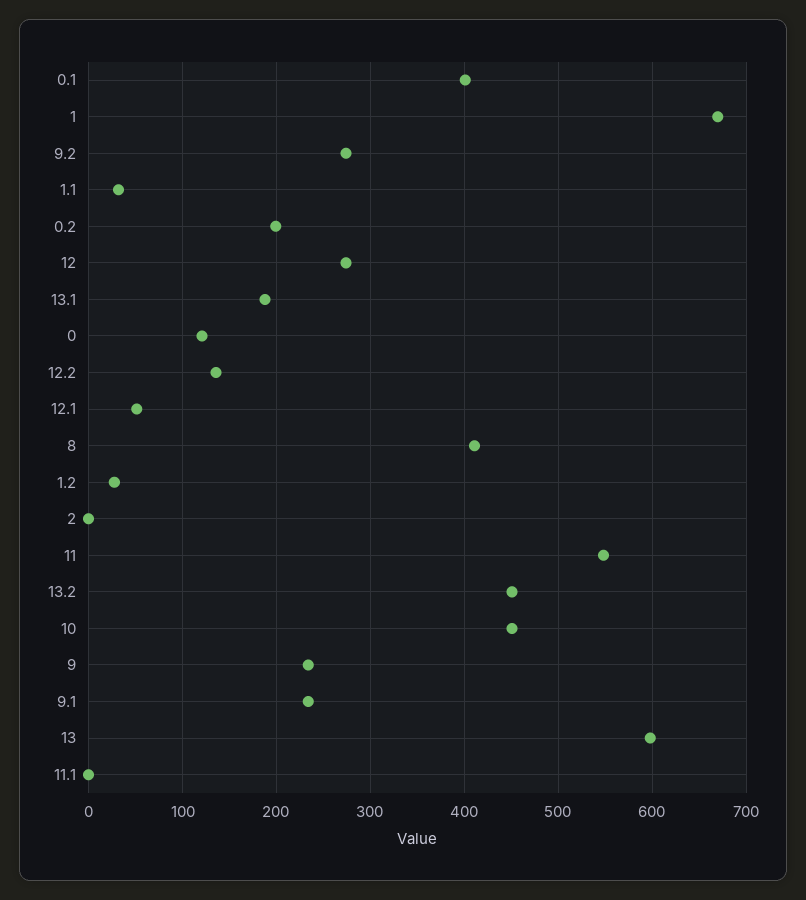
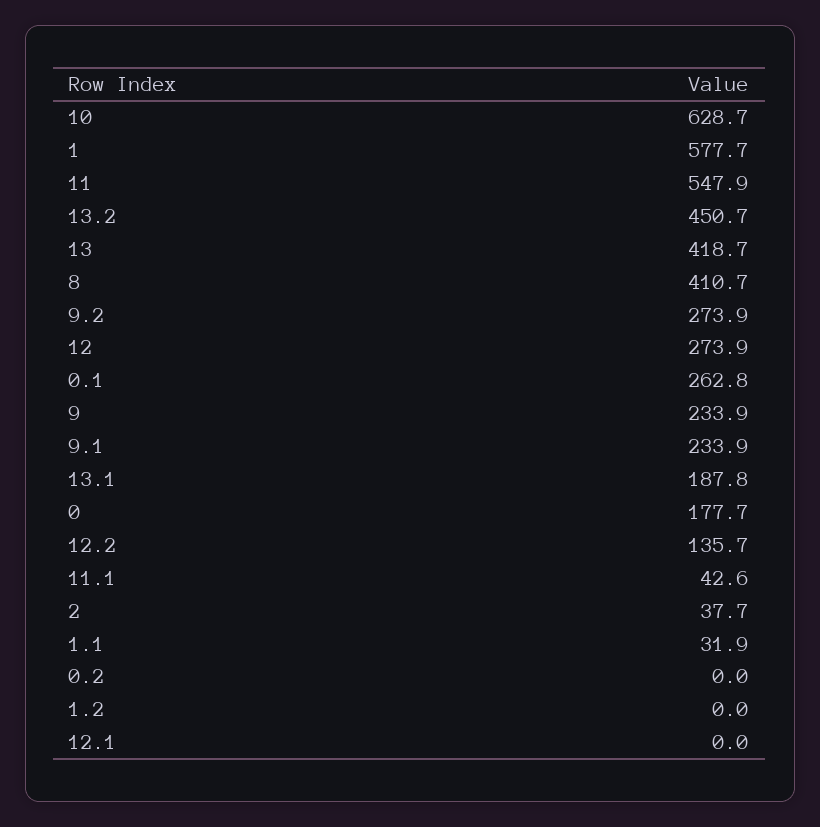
  {
-   "0.1": 400,
+   "0.1": 262.8,
-   "1": 670,
+   "1": 577.7,
    "9.2": 273.9,
    "1.1": 31.9,
-   "0.2": 200,
+   "0.2": 0,
    "12": 273.9,
    "13.1": 187.8,
-   "0": 120,
+   "0": 177.7,
    "12.2": 135.7,
-   "12.1": 50,
+   "12.1": 0,
    "8": 410.7,
-   "1.2": 30,
+   "1.2": 0,
-   "2": 0,
+   "2": 37.7,
    "11": 547.9,
    "13.2": 450.7,
-   "10": 450,
+   "10": 628.7,
    "9": 233.9,
    "9.1": 233.9,
-   "13": 600,
+   "13": 418.7,
-   "11.1": 0
+   "11.1": 42.6
  }

